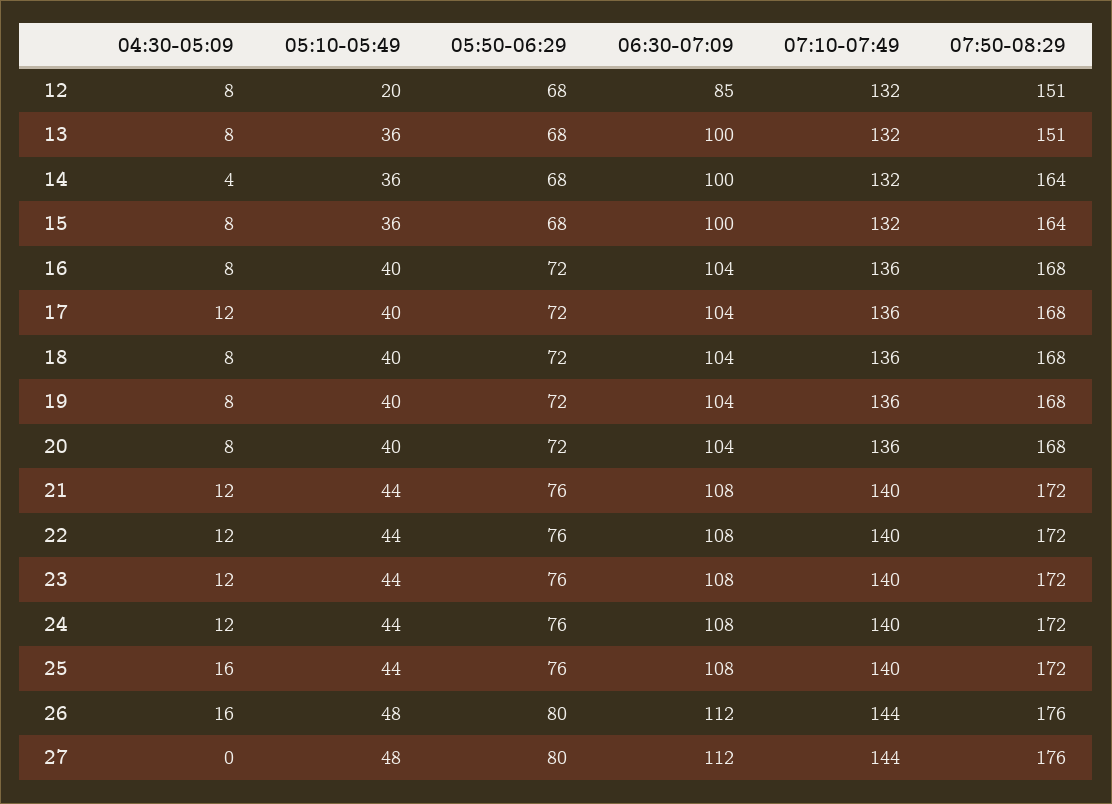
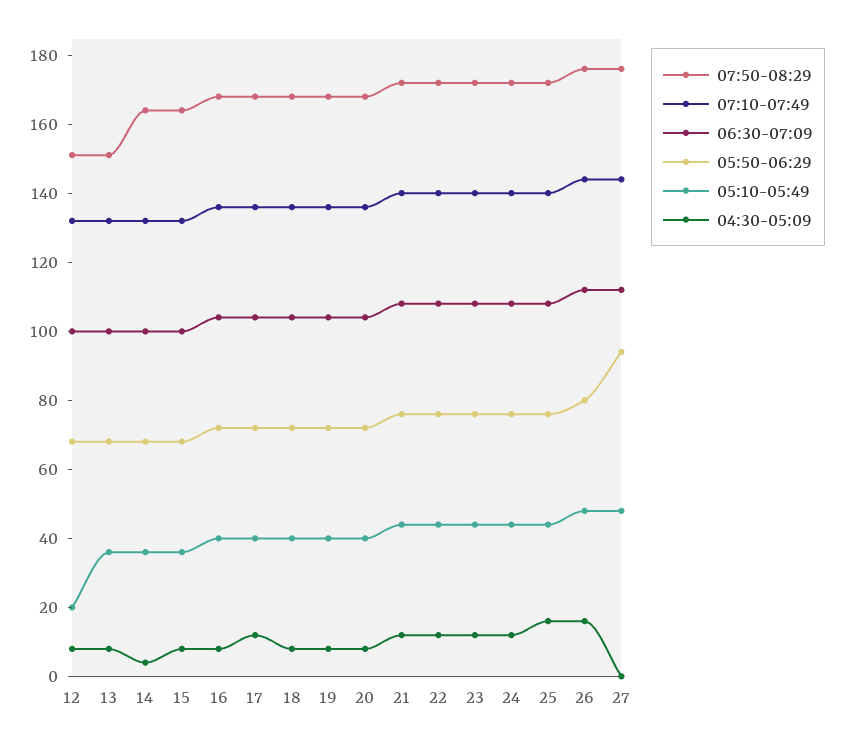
  {
    "04:30-05:09": {
      "12": 8,
      "13": 8,
      "14": 4,
      "15": 8,
      "16": 8,
      "17": 12,
      "18": 8,
      "19": 8,
      "20": 8,
      "21": 12,
      "22": 12,
      "23": 12,
      "24": 12,
      "25": 16,
      "26": 16,
      "27": 0
    },
    "05:10-05:49": {
      "12": 20,
      "13": 36,
      "14": 36,
      "15": 36,
      "16": 40,
      "17": 40,
      "18": 40,
      "19": 40,
      "20": 40,
      "21": 44,
      "22": 44,
      "23": 44,
      "24": 44,
      "25": 44,
      "26": 48,
      "27": 48
    },
    "05:50-06:29": {
      "12": 68,
      "13": 68,
      "14": 68,
      "15": 68,
      "16": 72,
      "17": 72,
      "18": 72,
      "19": 72,
      "20": 72,
      "21": 76,
      "22": 76,
      "23": 76,
      "24": 76,
      "25": 76,
      "26": 80,
-     "27": 80
+     "27": 95
    },
    "06:30-07:09": {
-     "12": 85,
+     "12": 100,
      "13": 100,
      "14": 100,
      "15": 100,
      "16": 104,
      "17": 104,
      "18": 104,
      "19": 104,
      "20": 104,
      "21": 108,
      "22": 108,
      "23": 108,
      "24": 108,
      "25": 108,
      "26": 112,
      "27": 112
    },
    "07:10-07:49": {
      "12": 132,
      "13": 132,
      "14": 132,
      "15": 132,
      "16": 136,
      "17": 136,
      "18": 136,
      "19": 136,
      "20": 136,
      "21": 140,
      "22": 140,
      "23": 140,
      "24": 140,
      "25": 140,
      "26": 144,
      "27": 144
    },
    "07:50-08:29": {
      "12": 151,
      "13": 151,
      "14": 164,
      "15": 164,
      "16": 168,
      "17": 168,
      "18": 168,
      "19": 168,
      "20": 168,
      "21": 172,
      "22": 172,
      "23": 172,
      "24": 172,
      "25": 172,
      "26": 176,
      "27": 176
    }
  }

